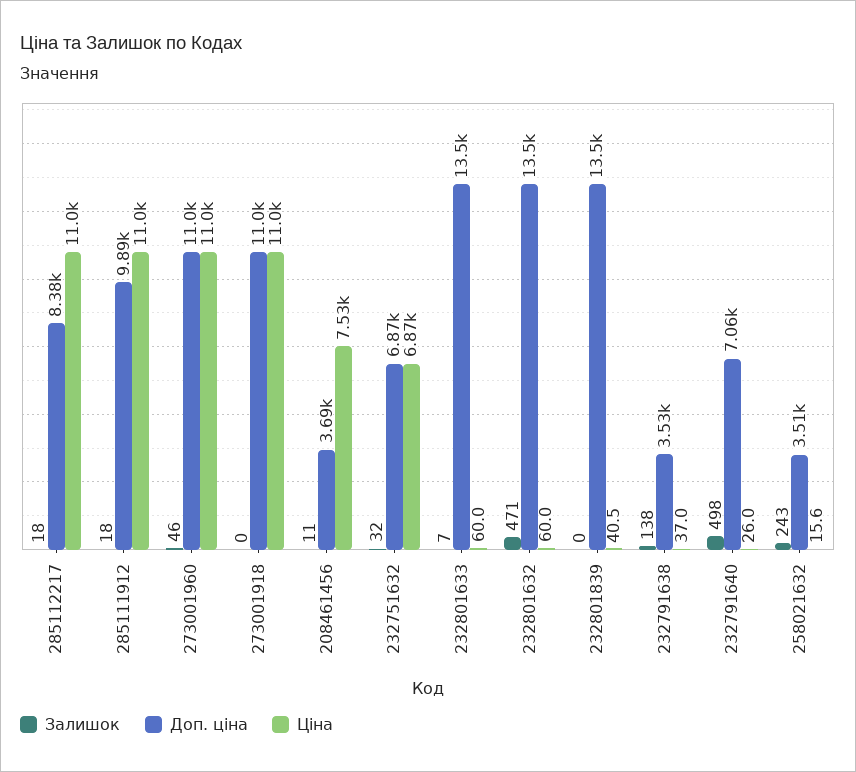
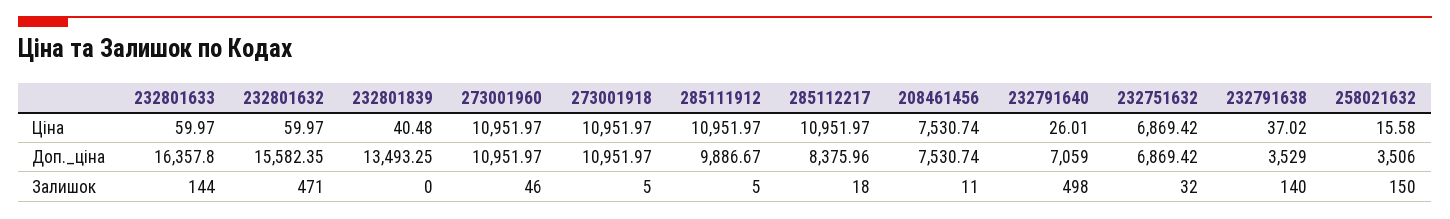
  {
    "Залишок": {
      "285112217": 18,
-     "285111912": 18,
+     "285111912": 5,
      "273001960": 46,
-     "273001918": 0,
+     "273001918": 5,
      "208461456": 11,
      "232751632": 32,
-     "232801633": 7,
+     "232801633": 144,
      "232801632": 471,
      "232801839": 0,
-     "232791638": 138,
+     "232791638": 140,
      "232791640": 498,
-     "258021632": 243
+     "258021632": 150
    },
    "Доп. ціна": {
      "285112217": 8375.96,
      "285111912": 9886.67,
      "273001960": 10951.97,
      "273001918": 10951.97,
-     "208461456": 3690,
+     "208461456": 7530.74,
      "232751632": 6869.42,
-     "232801633": 13500,
+     "232801633": 16357.8,
-     "232801632": 13500,
+     "232801632": 15582.35,
      "232801839": 13493.25,
      "232791638": 3529,
      "232791640": 7059,
      "258021632": 3506
    },
    "Ціна": {
      "285112217": 10951.97,
      "285111912": 10951.97,
      "273001960": 10951.97,
      "273001918": 10951.97,
      "208461456": 7530.74,
      "232751632": 6869.42,
      "232801633": 59.97,
      "232801632": 59.97,
      "232801839": 40.48,
      "232791638": 37.02,
      "232791640": 26.01,
      "258021632": 15.58
    }
  }

